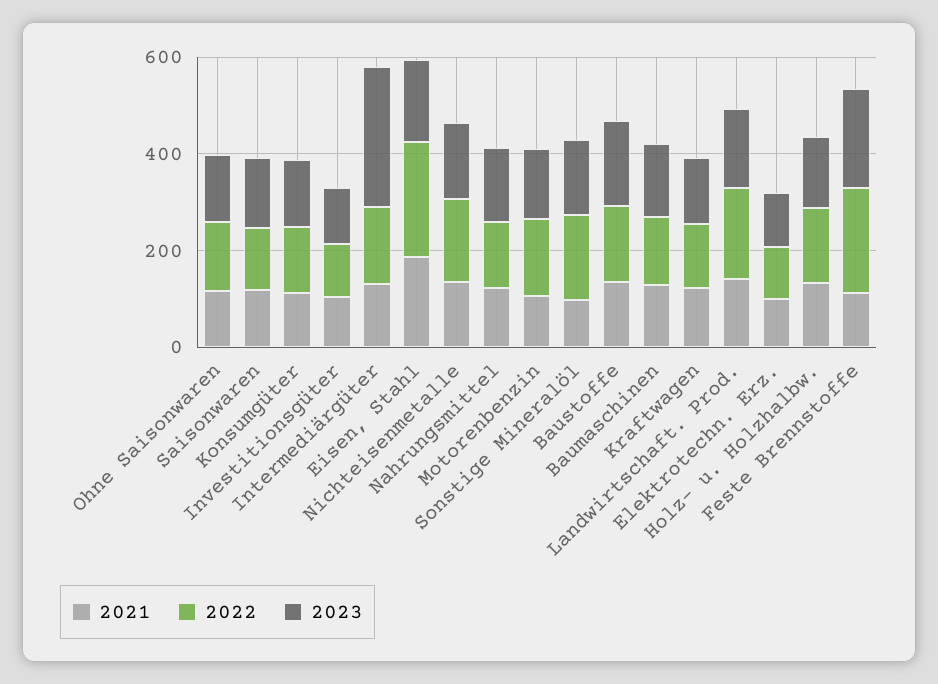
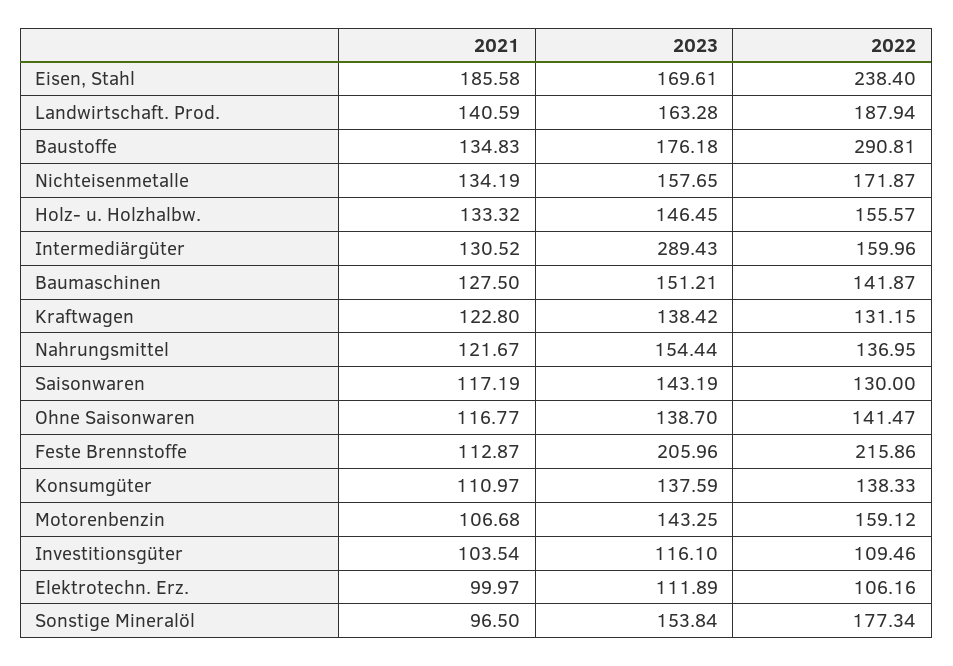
  {
    "2021": {
      "Ohne Saisonwaren": 116.77,
      "Saisonwaren": 117.19,
      "Konsumgüter": 110.97,
      "Investitionsgüter": 103.54,
      "Intermediärgüter": 130.52,
      "Eisen, Stahl": 185.58,
      "Nichteisenmetalle": 134.19,
      "Nahrungsmittel": 121.67,
      "Motorenbenzin": 106.68,
      "Sonstige Mineralöl": 96.5,
      "Baustoffe": 134.83,
      "Baumaschinen": 127.5,
      "Kraftwagen": 122.8,
      "Landwirtschaft. Prod.": 140.59,
      "Elektrotechn. Erz.": 99.97,
      "Holz- u. Holzhalbw.": 133.32,
      "Feste Brennstoffe": 112.87
    },
    "2022": {
      "Ohne Saisonwaren": 141.47,
      "Saisonwaren": 130,
      "Konsumgüter": 138.33,
      "Investitionsgüter": 109.46,
      "Intermediärgüter": 159.96,
      "Eisen, Stahl": 238.4,
      "Nichteisenmetalle": 171.87,
      "Nahrungsmittel": 136.95,
      "Motorenbenzin": 159.12,
      "Sonstige Mineralöl": 177.34,
-     "Baustoffe": 150,
+     "Baustoffe": 290.81,
      "Baumaschinen": 141.87,
      "Kraftwagen": 131.15,
      "Landwirtschaft. Prod.": 187.94,
      "Elektrotechn. Erz.": 106.16,
      "Holz- u. Holzhalbw.": 155.57,
      "Feste Brennstoffe": 215.86
    },
    "2023": {
      "Ohne Saisonwaren": 138.7,
      "Saisonwaren": 143.19,
      "Konsumgüter": 137.59,
      "Investitionsgüter": 116.1,
      "Intermediärgüter": 289.43,
      "Eisen, Stahl": 169.61,
      "Nichteisenmetalle": 157.65,
      "Nahrungsmittel": 154.44,
      "Motorenbenzin": 143.25,
      "Sonstige Mineralöl": 153.84,
      "Baustoffe": 176.18,
      "Baumaschinen": 151.21,
      "Kraftwagen": 138.42,
      "Landwirtschaft. Prod.": 163.28,
      "Elektrotechn. Erz.": 111.89,
      "Holz- u. Holzhalbw.": 146.45,
      "Feste Brennstoffe": 205.96
    }
  }

